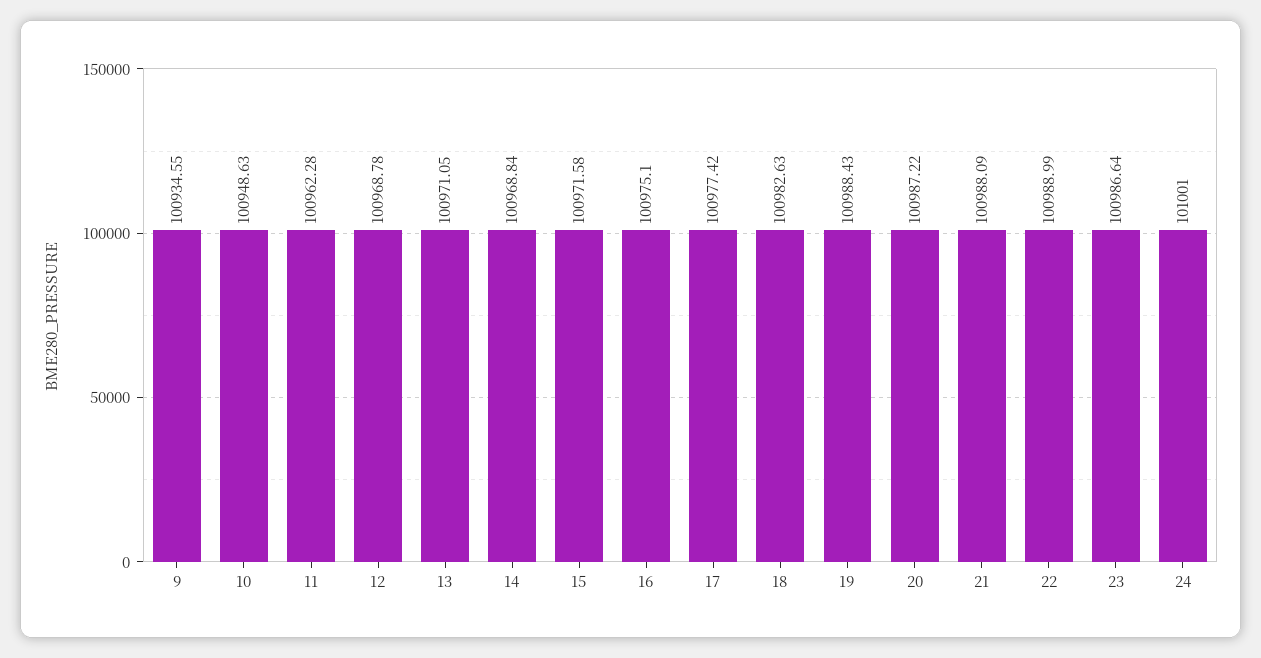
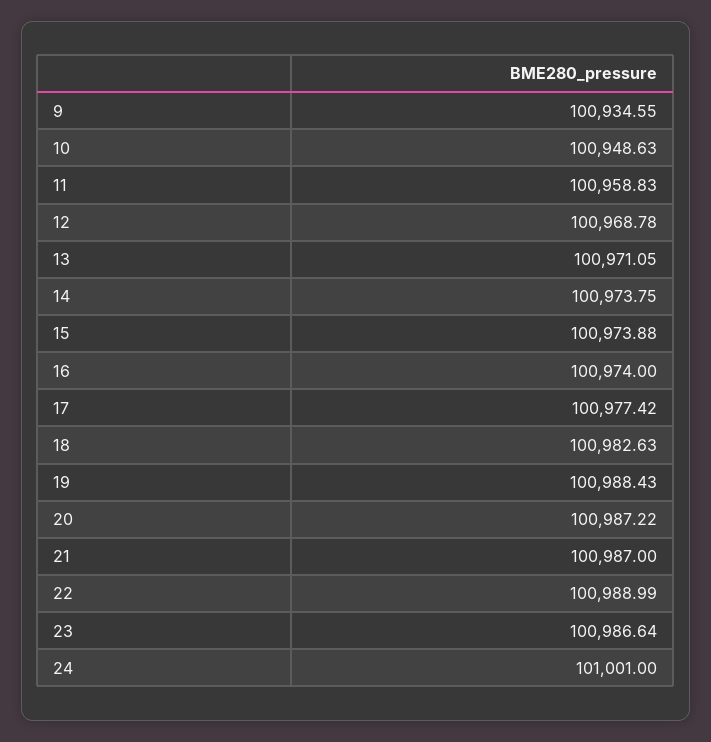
  {
    "9": 100934.55,
    "10": 100948.63,
-   "11": 100962.28,
+   "11": 100958.83,
    "12": 100968.78,
    "13": 100971.05,
-   "14": 100968.84,
+   "14": 100973.75,
-   "15": 100971.58,
+   "15": 100973.88,
-   "16": 100975.1,
+   "16": 100974,
    "17": 100977.42,
    "18": 100982.63,
    "19": 100988.43,
    "20": 100987.22,
-   "21": 100988.09,
+   "21": 100987,
    "22": 100988.99,
    "23": 100986.64,
    "24": 101001
  }

